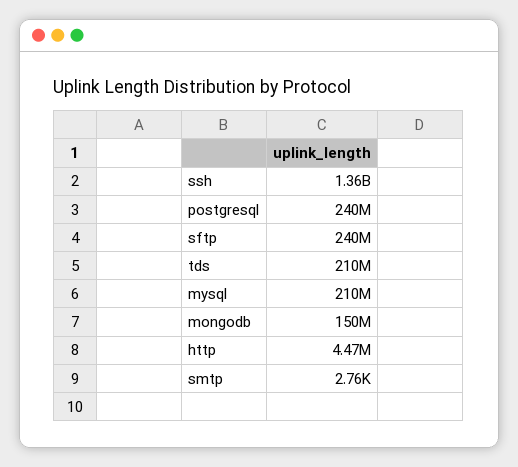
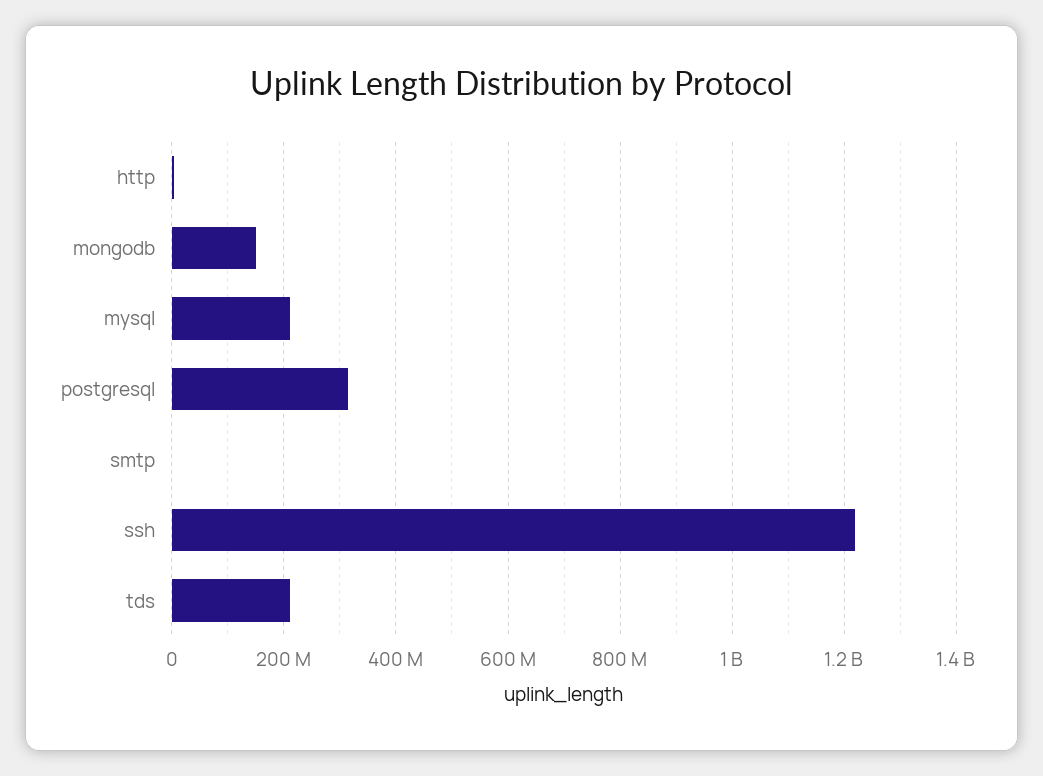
  {
-   "ssh": 1360000000,
+   "ssh": 1220000000,
-   "postgresql": 240000000,
+   "postgresql": 320000000,
-   "sftp": 240000000,
    "tds": 210000000,
    "mysql": 210000000,
    "mongodb": 150000000,
    "http": 4470000,
    "smtp": 2760
  }

